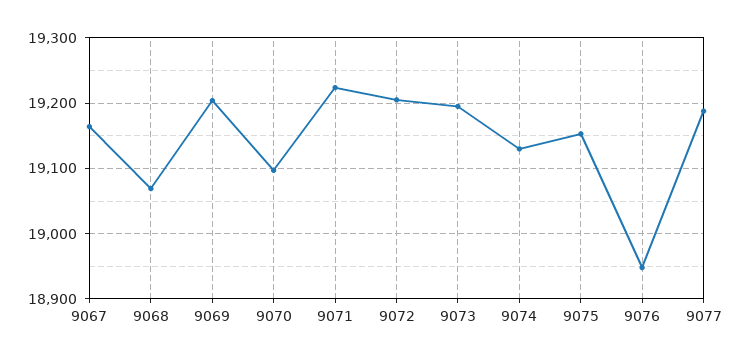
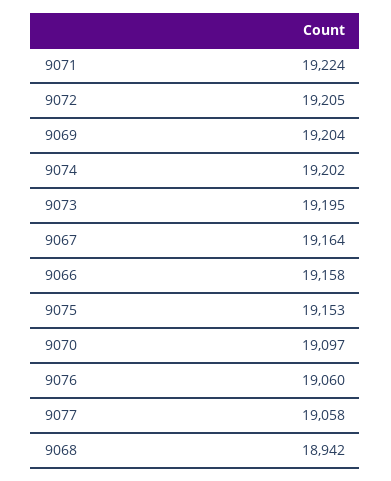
  {
    "9067": 19164,
-   "9068": 19070,
+   "9068": 18942,
    "9069": 19204,
    "9070": 19097,
    "9071": 19224,
    "9072": 19205,
    "9073": 19195,
-   "9074": 19130,
+   "9074": 19202,
    "9075": 19153,
-   "9076": 18950,
+   "9076": 19060,
-   "9077": 19190
+   "9077": 19058,
+   "9066": 19158
  }

